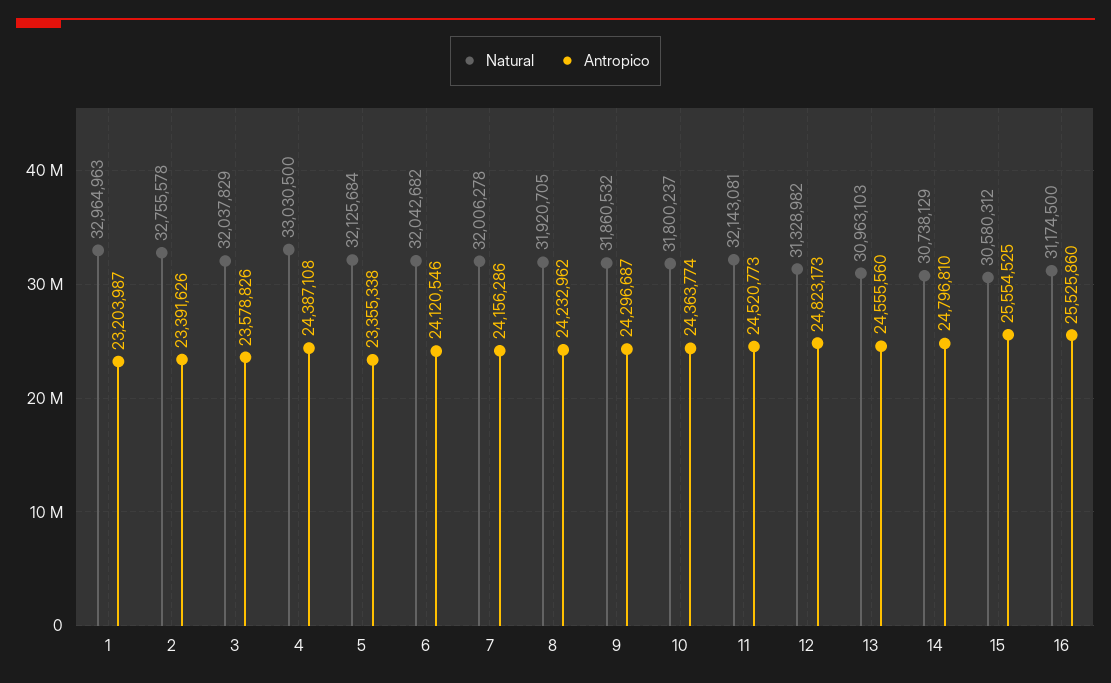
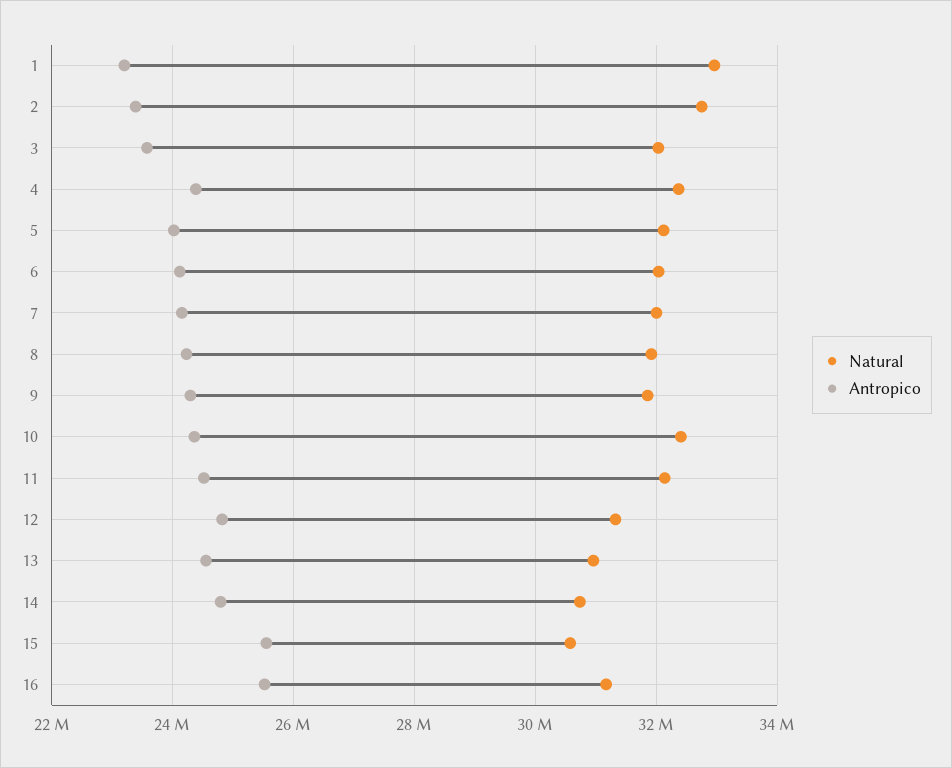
  {
    "Natural": {
      "1": 32964963,
      "2": 32755578,
      "3": 32037829,
-     "4": 33030500,
+     "4": 32400000,
      "5": 32125684,
      "6": 32042682,
      "7": 32006278,
      "8": 31920705,
      "9": 31860532,
-     "10": 31800237,
+     "10": 32400000,
      "11": 32143081,
      "12": 31328982,
      "13": 30963103,
      "14": 30738129,
      "15": 30580312,
      "16": 31174500
    },
    "Antropico": {
      "1": 23203987,
      "2": 23391626,
      "3": 23578826,
      "4": 24387108,
-     "5": 23355338,
+     "5": 24000000,
      "6": 24120546,
      "7": 24156286,
      "8": 24232962,
      "9": 24296687,
      "10": 24363774,
      "11": 24520773,
      "12": 24823173,
      "13": 24555560,
      "14": 24796810,
      "15": 25554525,
      "16": 25525860
    }
  }

